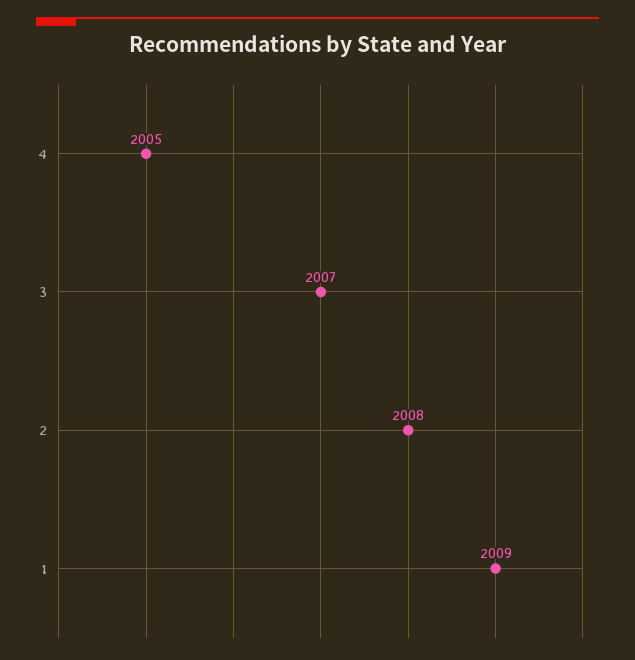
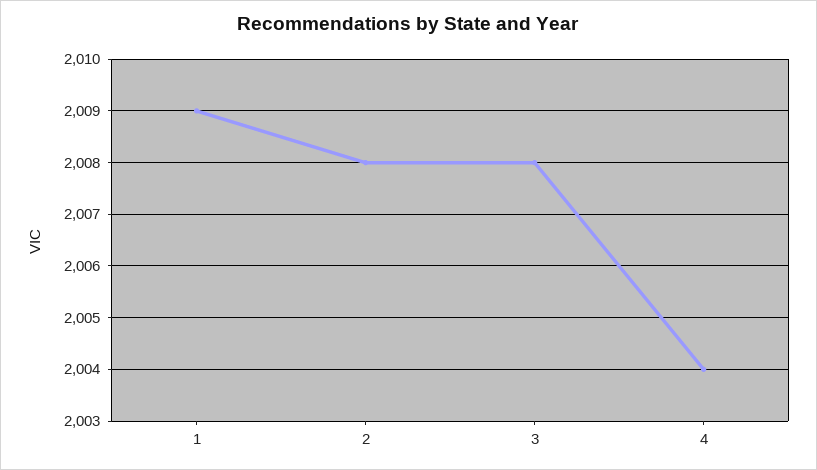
  {
-   "4": 2005,
+   "4": 2004,
-   "3": 2007,
+   "3": 2008,
    "2": 2008,
    "1": 2009
  }

